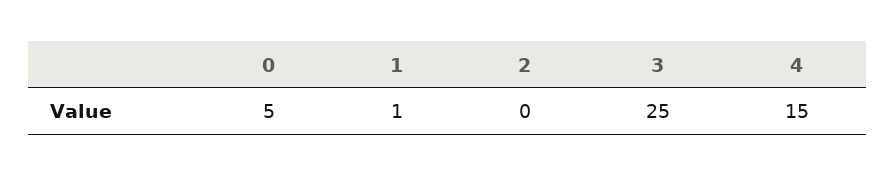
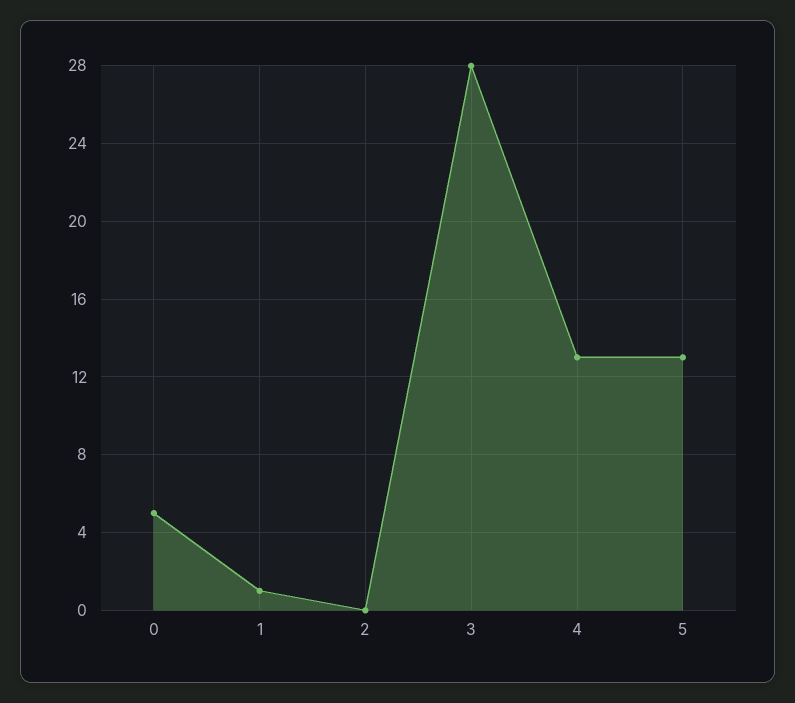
  {
    "0": 5,
    "1": 1,
    "2": 0,
-   "3": 25,
+   "3": 28,
-   "4": 15
+   "4": 13,
+   "5": 13
  }

